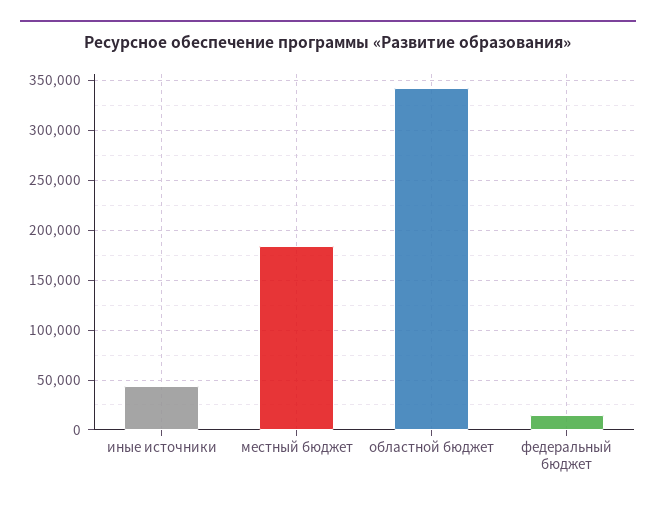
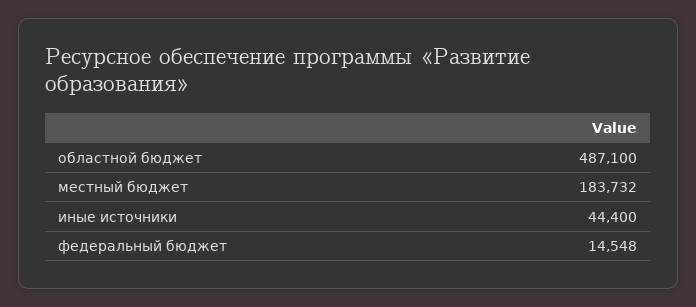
  {
    "иные источники": 44400,
    "местный бюджет": 183732,
-   "областной бюджет": 340000,
+   "областной бюджет": 487100,
    "федеральный бюджет": 14548
  }

